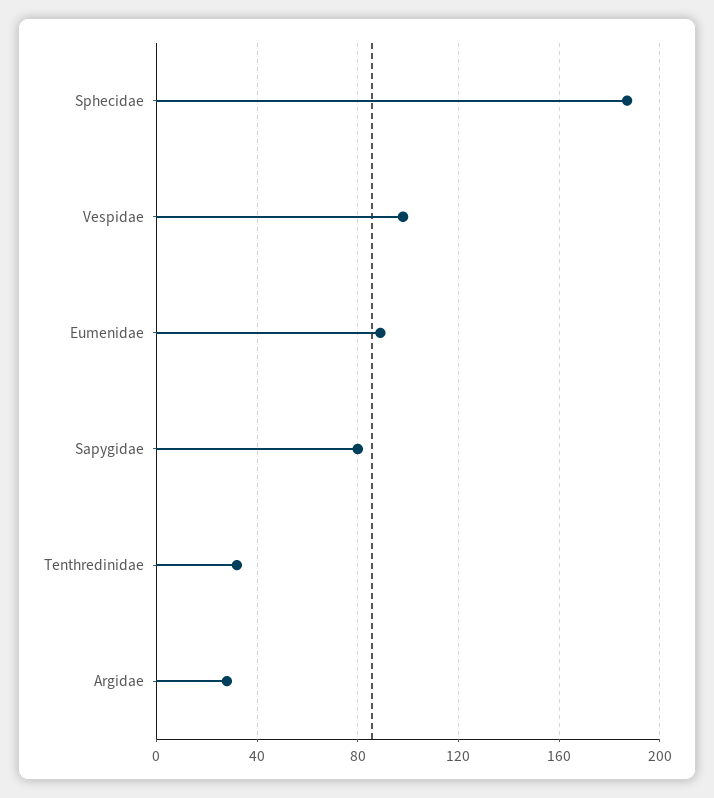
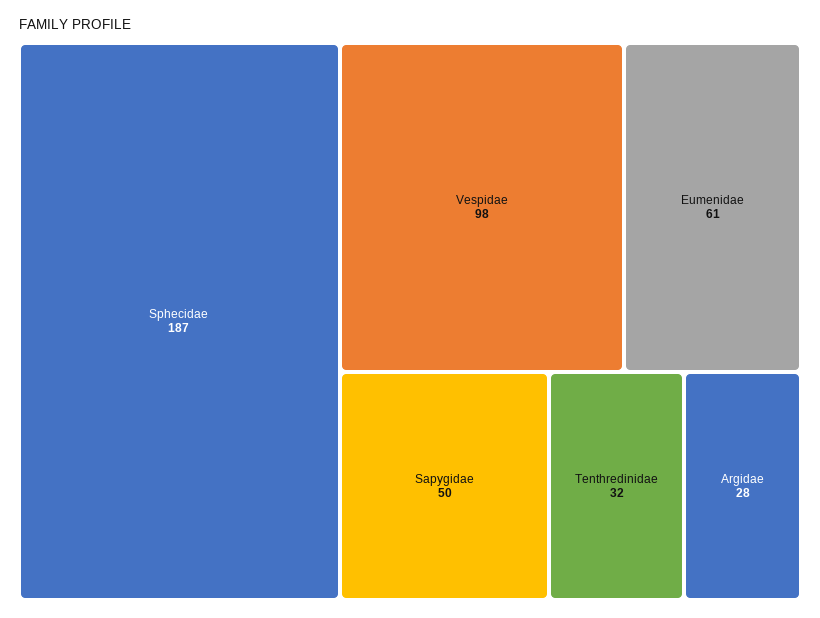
  {
    "Sphecidae": 187,
    "Vespidae": 98,
-   "Eumenidae": 90,
+   "Eumenidae": 61,
-   "Sapygidae": 80,
+   "Sapygidae": 50,
    "Tenthredinidae": 32,
    "Argidae": 28
  }

